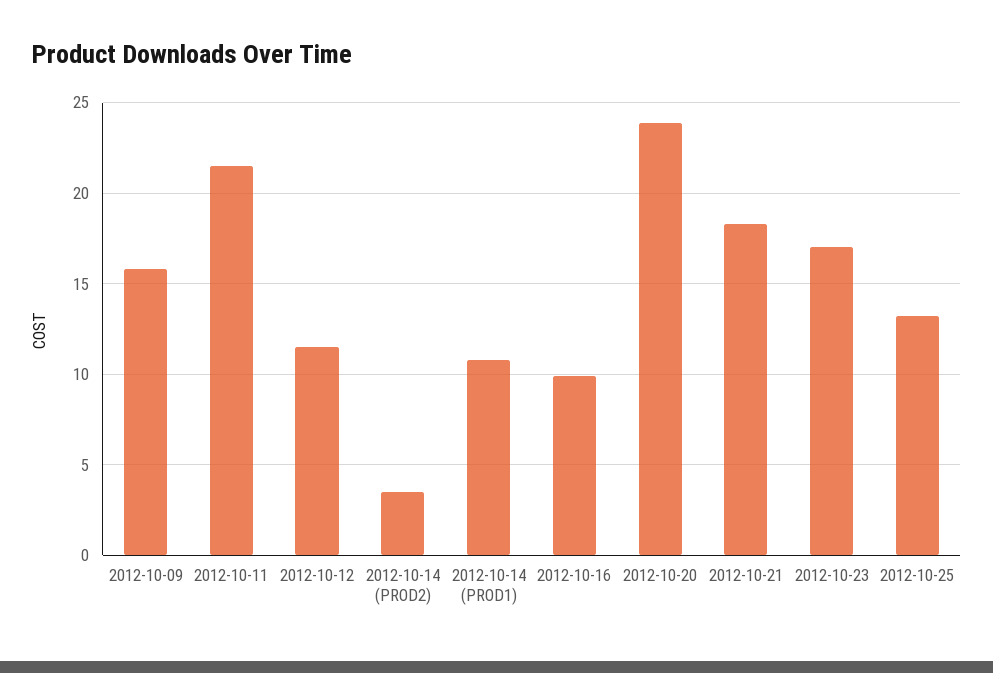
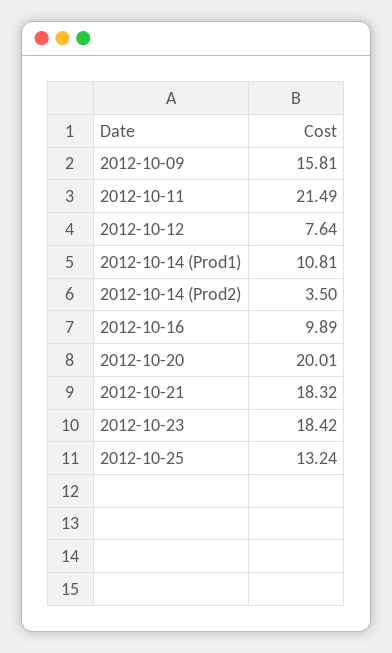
  {
    "2012-10-09": 15.81,
    "2012-10-11": 21.49,
-   "2012-10-12": 11.5,
+   "2012-10-12": 7.64,
    "2012-10-14 (PROD2)": 3.5,
    "2012-10-14 (PROD1)": 10.81,
    "2012-10-16": 9.89,
-   "2012-10-20": 24,
+   "2012-10-20": 20.01,
    "2012-10-21": 18.32,
-   "2012-10-23": 17,
+   "2012-10-23": 18.42,
    "2012-10-25": 13.24
  }

